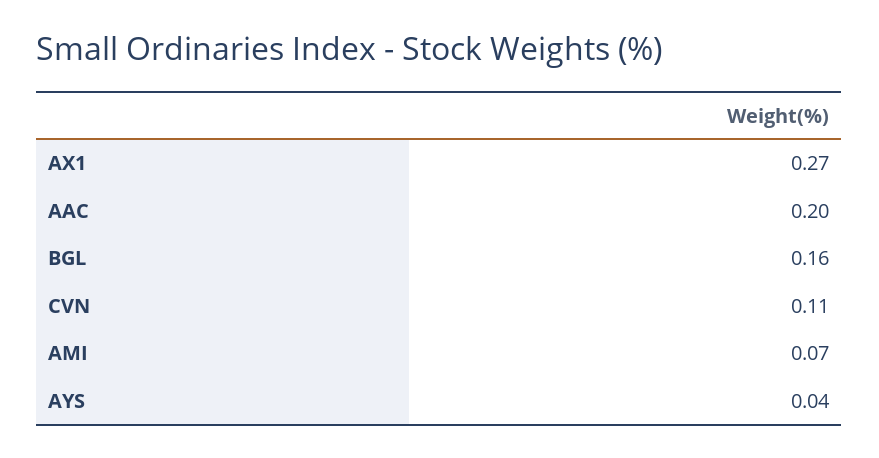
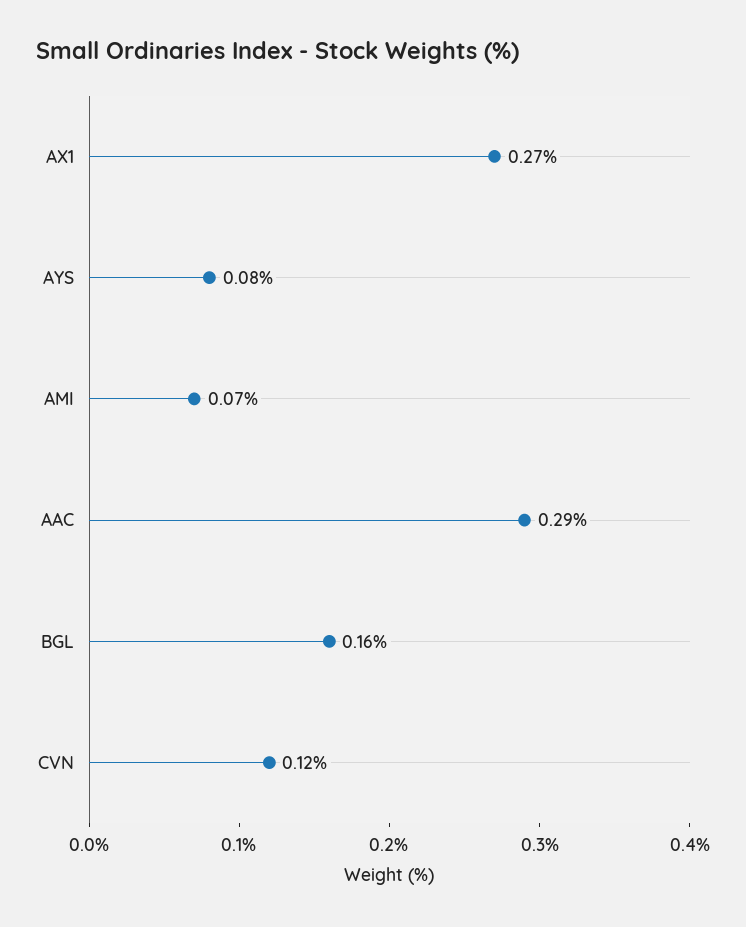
  {
    "AX1": 0.27,
-   "AAC": 0.2,
+   "AAC": 0.29,
    "BGL": 0.16,
-   "CVN": 0.11,
+   "CVN": 0.12,
    "AMI": 0.07,
-   "AYS": 0.04
+   "AYS": 0.08
  }

